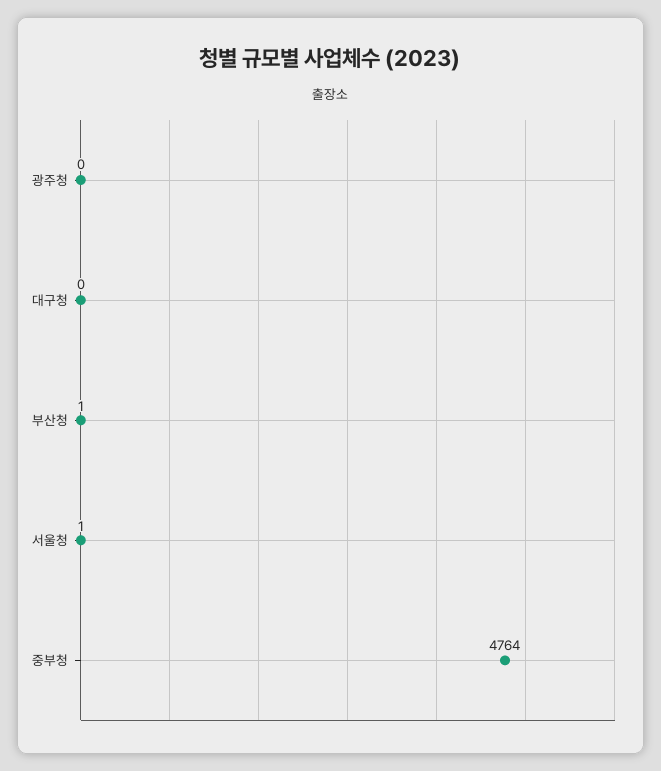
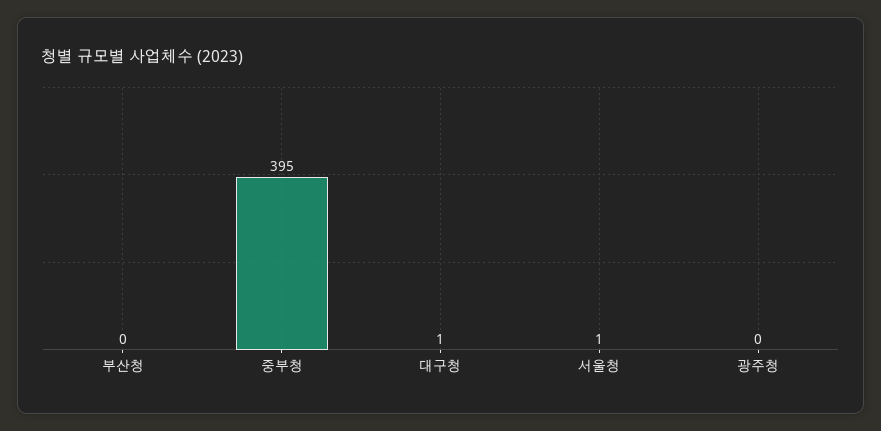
  {
    "광주청": 0,
-   "대구청": 0,
+   "대구청": 1,
-   "부산청": 1,
+   "부산청": 0,
    "서울청": 1,
-   "중부청": 4764
+   "중부청": 395
  }

